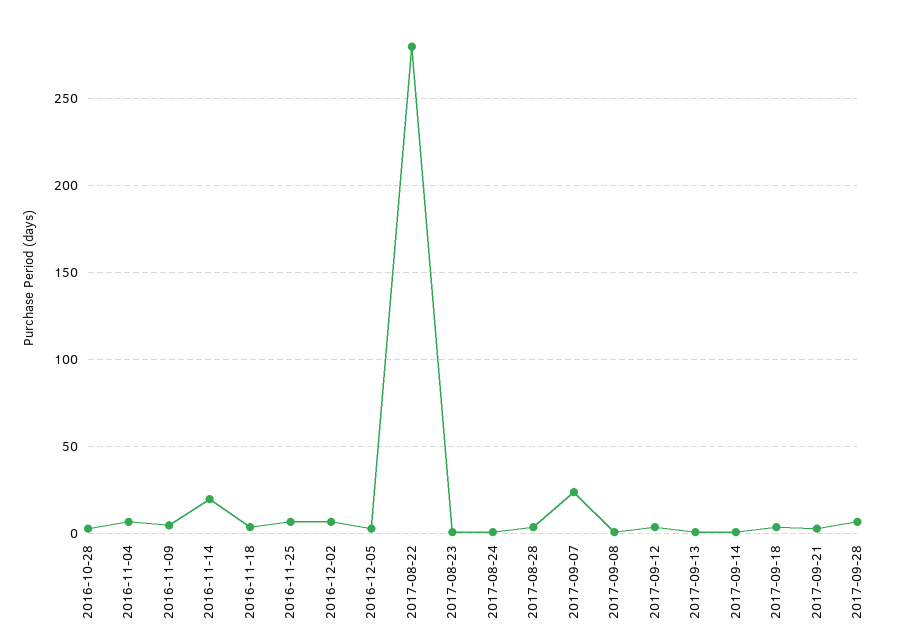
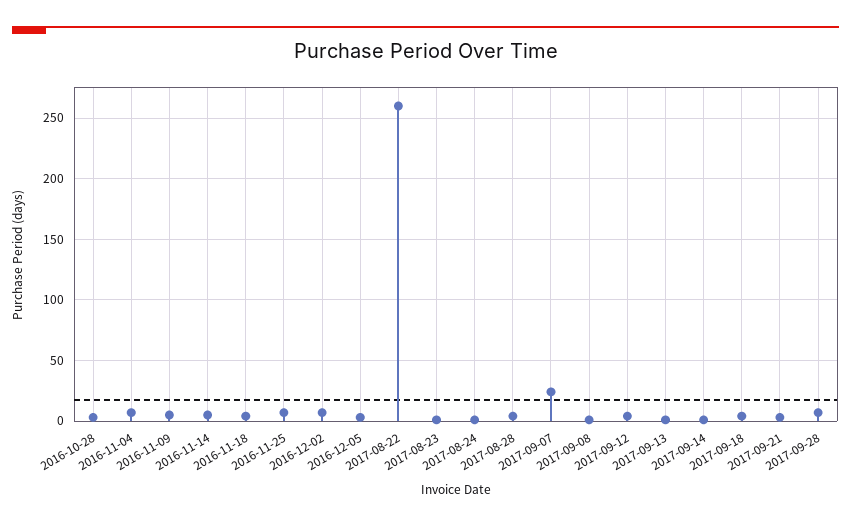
  {
    "2016-10-28": 5,
    "2016-11-04": 5,
    "2016-11-09": 5,
-   "2016-11-14": 20,
+   "2016-11-14": 5,
    "2016-11-18": 5,
    "2016-11-25": 5,
    "2016-12-02": 5,
    "2016-12-05": 5,
-   "2017-08-22": 280,
+   "2017-08-22": 260,
    "2017-08-23": 0,
    "2017-08-24": 0,
    "2017-08-28": 5,
    "2017-09-07": 25,
    "2017-09-08": 0,
    "2017-09-12": 5,
    "2017-09-13": 0,
    "2017-09-14": 0,
    "2017-09-18": 5,
    "2017-09-21": 5,
    "2017-09-28": 5
  }

